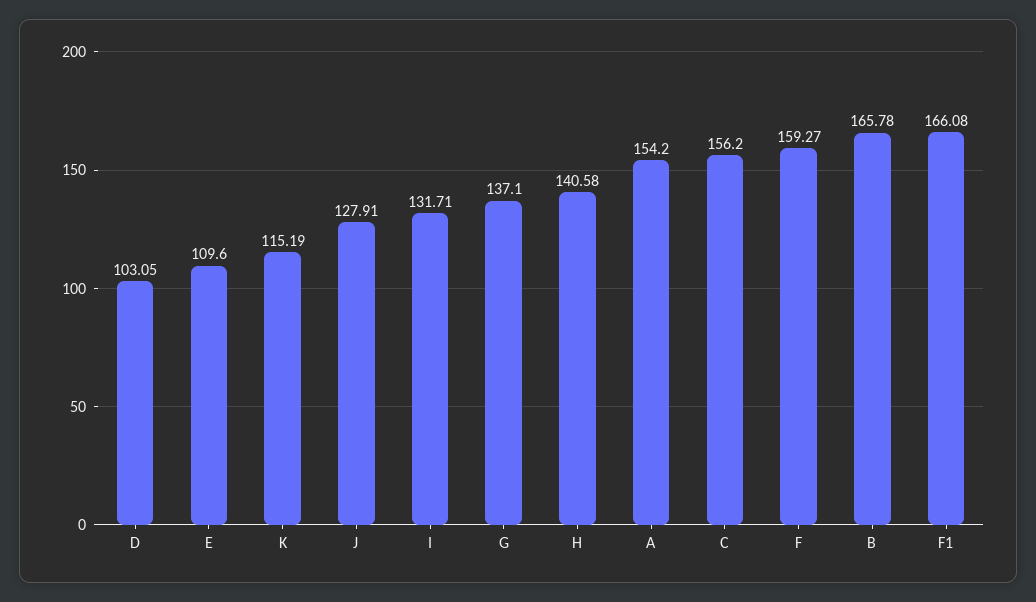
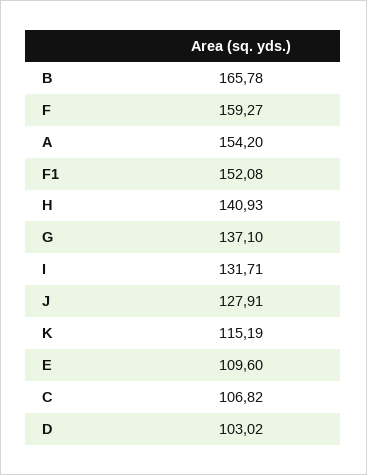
  {
-   "D": 103.05,
+   "D": 103.02,
    "E": 109.6,
    "K": 115.19,
    "J": 127.91,
    "I": 131.71,
    "G": 137.1,
-   "H": 140.58,
+   "H": 140.93,
    "A": 154.2,
-   "C": 156.2,
+   "C": 106.82,
    "F": 159.27,
    "B": 165.78,
-   "F1": 166.08
+   "F1": 152.08
  }

